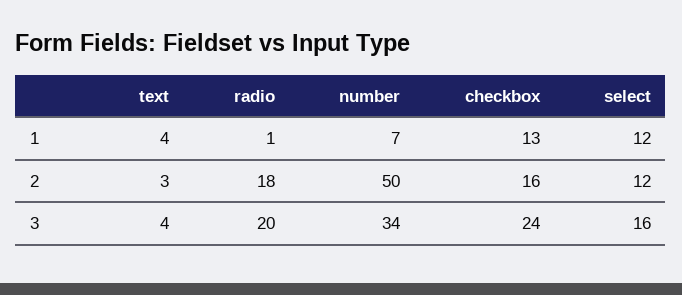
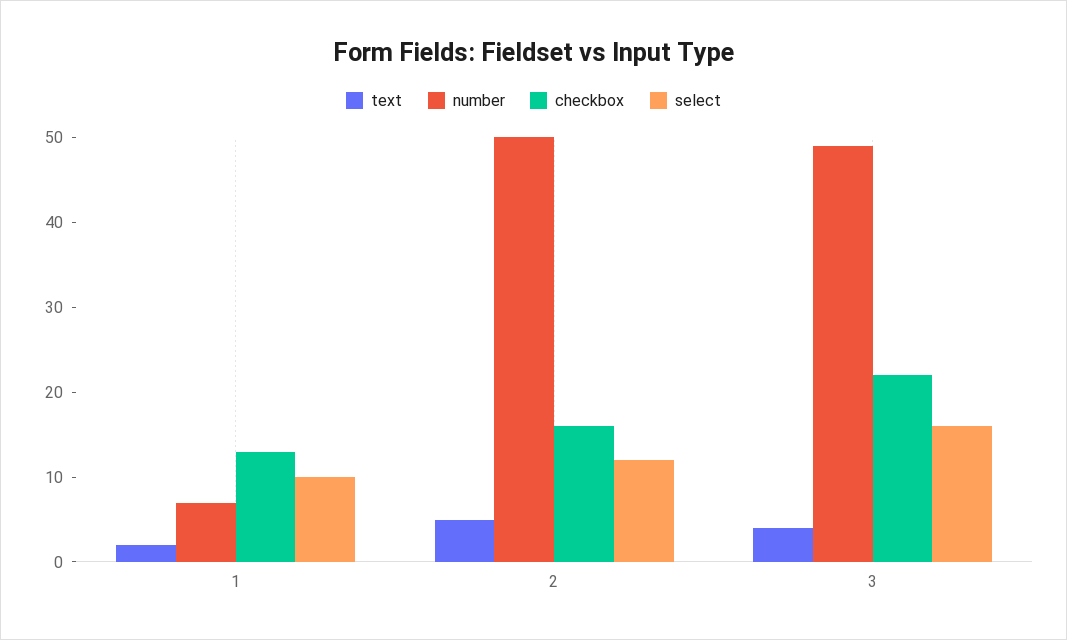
  {
    "text": {
-     "1": 4,
+     "1": 2,
-     "2": 3,
+     "2": 5,
      "3": 4
    },
-   "radio": {
-     "1": 1,
-     "2": 18,
-     "3": 20
-   },
    "number": {
      "1": 7,
      "2": 50,
-     "3": 34
+     "3": 49
    },
    "checkbox": {
      "1": 13,
      "2": 16,
-     "3": 24
+     "3": 22
    },
    "select": {
-     "1": 12,
+     "1": 10,
      "2": 12,
      "3": 16
    }
  }

